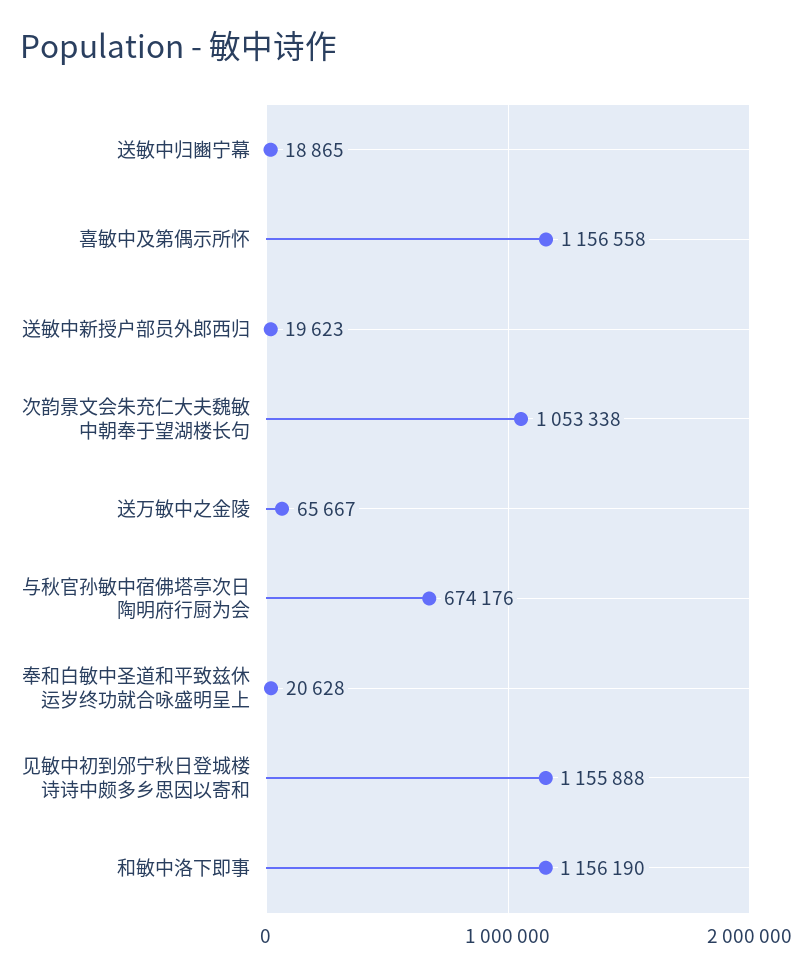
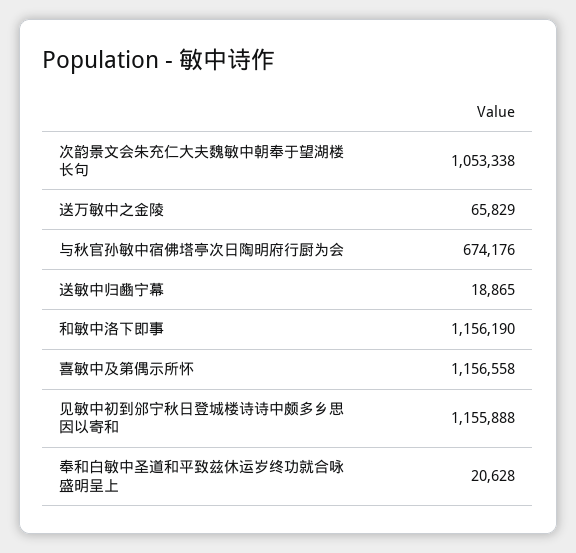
  {
    "送敏中归豳宁幕": 18865,
    "喜敏中及第偶示所怀": 1156558,
-   "送敏中新授户部员外郎西归": 19623,
    "次韵景文会朱充仁大夫魏敏中朝奉于望湖楼长句": 1053338,
-   "送万敏中之金陵": 65667,
+   "送万敏中之金陵": 65829,
    "与秋官孙敏中宿佛塔亭次日陶明府行厨为会": 674176,
    "奉和白敏中圣道和平致兹休运岁终功就合咏盛明呈上": 20628,
    "见敏中初到邠宁秋日登城楼诗诗中颇多乡思因以寄和": 1155888,
    "和敏中洛下即事": 1156190
  }

